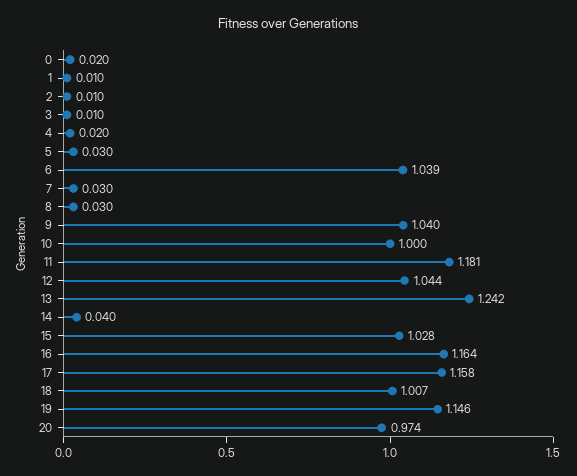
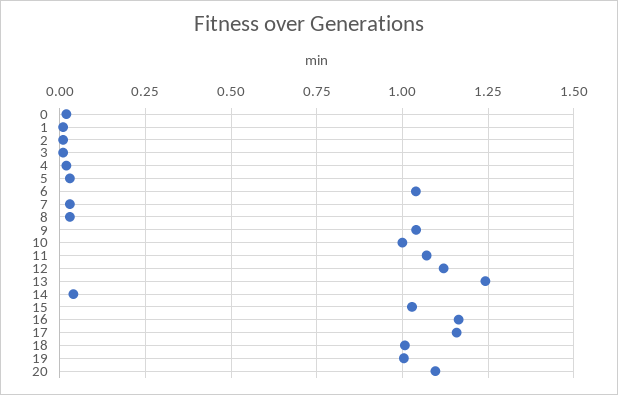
  {
    "0": 0.02,
    "1": 0.01,
    "2": 0.01,
    "3": 0.01,
    "4": 0.02,
    "5": 0.03,
    "6": 1.039,
    "7": 0.03,
    "8": 0.03,
    "9": 1.04,
    "10": 1,
-   "11": 1.181,
+   "11": 1.075,
-   "12": 1.044,
+   "12": 1.125,
    "13": 1.242,
    "14": 0.04,
    "15": 1.028,
    "16": 1.164,
    "17": 1.158,
    "18": 1.007,
-   "19": 1.146,
+   "19": 1,
-   "20": 0.974
+   "20": 1.1
  }

